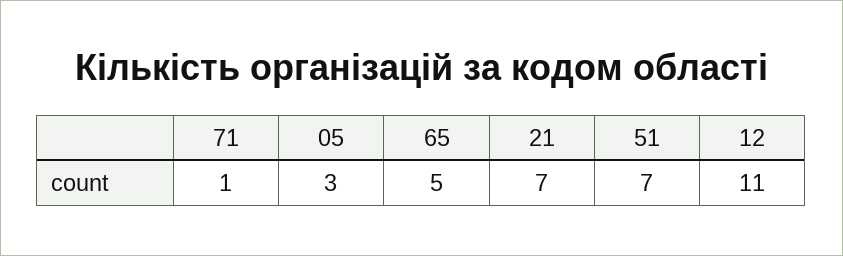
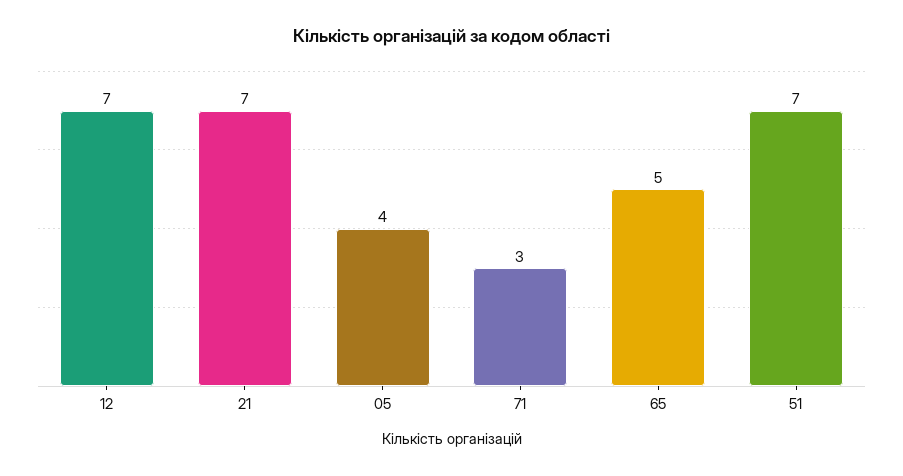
  {
-   "71": 1,
+   "71": 3,
-   "05": 3,
+   "05": 4,
    "65": 5,
    "21": 7,
    "51": 7,
-   "12": 11
+   "12": 7
  }

